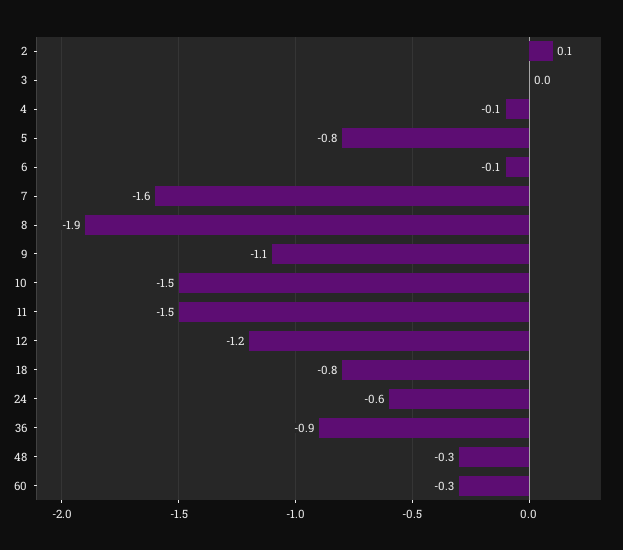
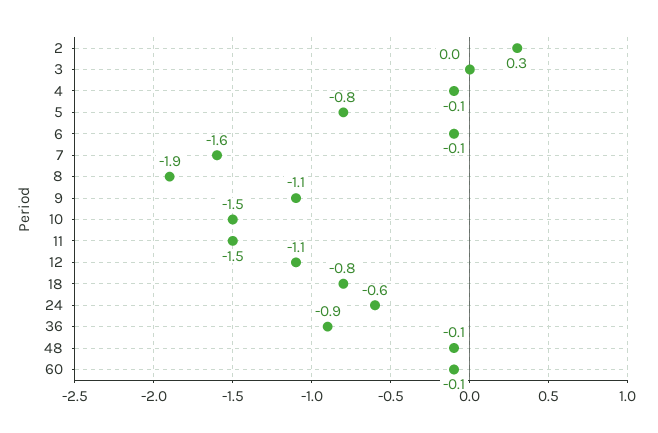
  {
-   "2": 0.1,
+   "2": 0.3,
    "3": 0,
    "4": -0.1,
    "5": -0.8,
    "6": -0.1,
    "7": -1.6,
    "8": -1.9,
    "9": -1.1,
    "10": -1.5,
    "11": -1.5,
-   "12": -1.2,
+   "12": -1.1,
    "18": -0.8,
    "24": -0.6,
    "36": -0.9,
-   "48": -0.3,
+   "48": -0.1,
-   "60": -0.3
+   "60": -0.1
  }

